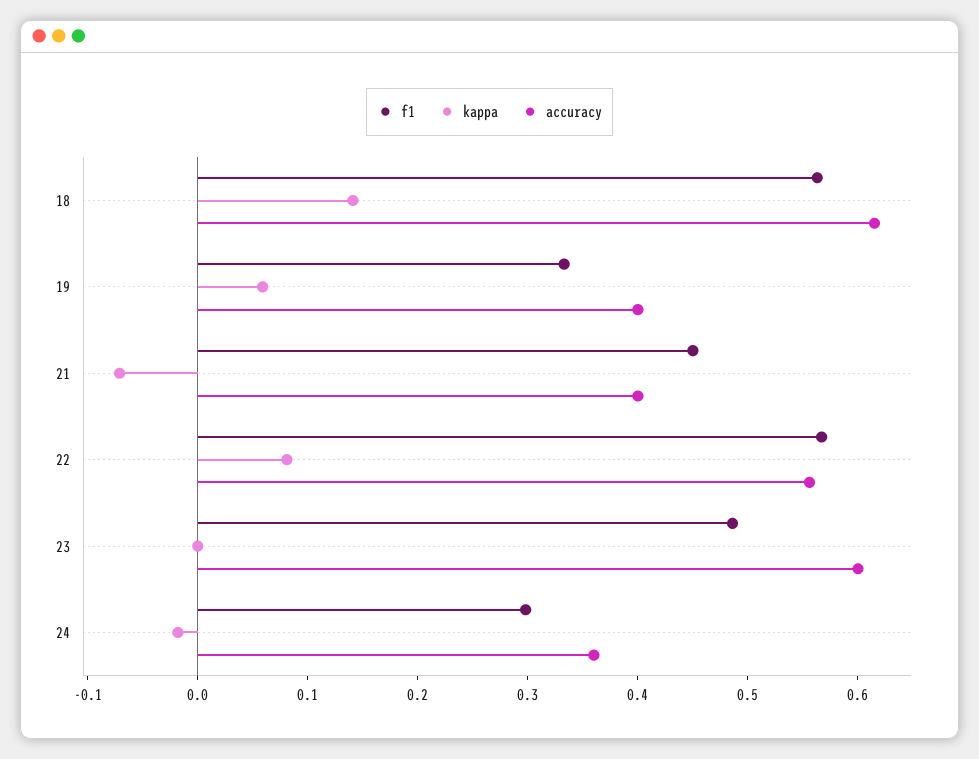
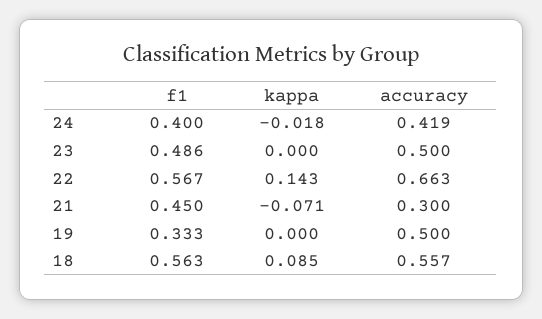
  {
    "f1": {
      "18": 0.563,
      "19": 0.333,
      "21": 0.45,
      "22": 0.567,
      "23": 0.486,
-     "24": 0.3
+     "24": 0.4
    },
    "kappa": {
-     "18": 0.14,
+     "18": 0.085,
-     "19": 0.06,
+     "19": 0,
      "21": -0.071,
-     "22": 0.08,
+     "22": 0.143,
      "23": 0,
      "24": -0.018
    },
    "accuracy": {
-     "18": 0.62,
+     "18": 0.557,
-     "19": 0.4,
+     "19": 0.5,
-     "21": 0.4,
+     "21": 0.3,
-     "22": 0.56,
+     "22": 0.663,
-     "23": 0.6,
+     "23": 0.5,
-     "24": 0.36
+     "24": 0.419
    }
  }

